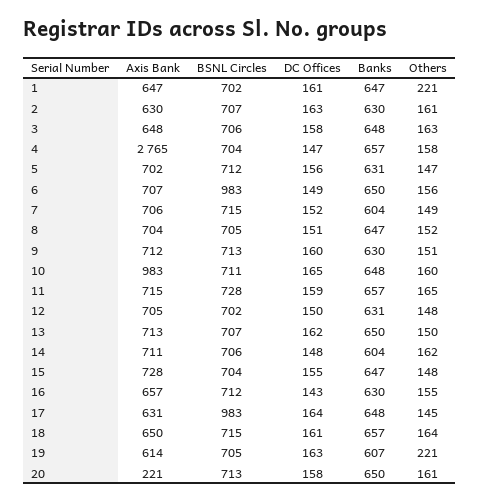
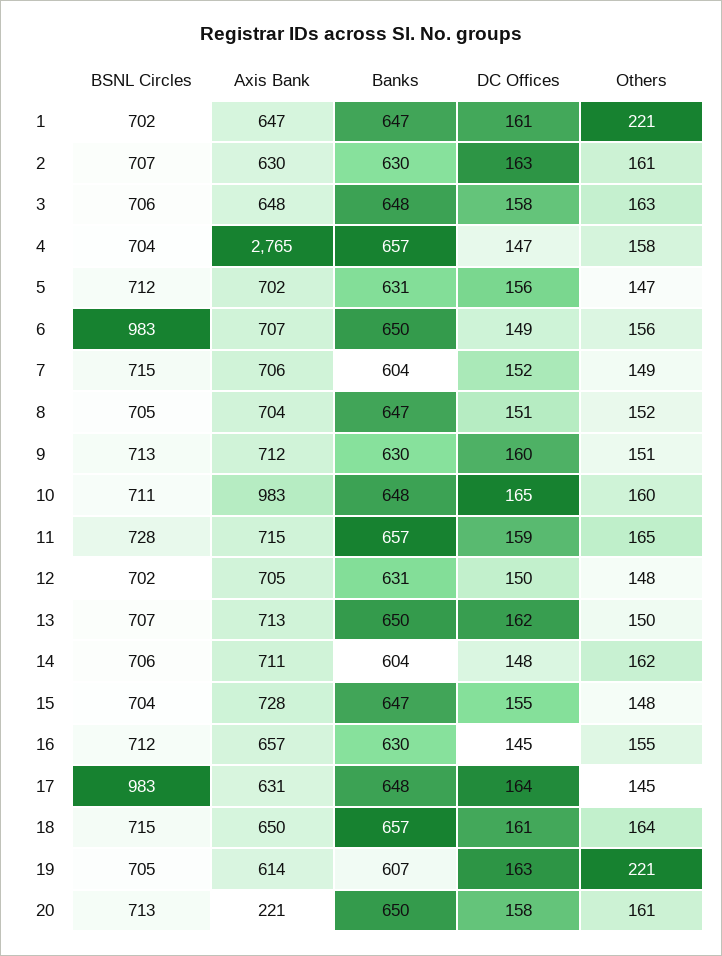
  {
    "Axis Bank": {
      "1": 647,
      "2": 630,
      "3": 648,
      "4": 2765,
      "5": 702,
      "6": 707,
      "7": 706,
      "8": 704,
      "9": 712,
      "10": 983,
      "11": 715,
      "12": 705,
      "13": 713,
      "14": 711,
      "15": 728,
      "16": 657,
      "17": 631,
      "18": 650,
      "19": 614,
      "20": 221
    },
    "BSNL Circles": {
      "1": 702,
      "2": 707,
      "3": 706,
      "4": 704,
      "5": 712,
      "6": 983,
      "7": 715,
      "8": 705,
      "9": 713,
      "10": 711,
      "11": 728,
      "12": 702,
      "13": 707,
      "14": 706,
      "15": 704,
      "16": 712,
      "17": 983,
      "18": 715,
      "19": 705,
      "20": 713
    },
    "DC Offices": {
      "1": 161,
      "2": 163,
      "3": 158,
      "4": 147,
      "5": 156,
      "6": 149,
      "7": 152,
      "8": 151,
      "9": 160,
      "10": 165,
      "11": 159,
      "12": 150,
      "13": 162,
      "14": 148,
      "15": 155,
-     "16": 143,
+     "16": 145,
      "17": 164,
      "18": 161,
      "19": 163,
      "20": 158
    },
    "Banks": {
      "1": 647,
      "2": 630,
      "3": 648,
      "4": 657,
      "5": 631,
      "6": 650,
      "7": 604,
      "8": 647,
      "9": 630,
      "10": 648,
      "11": 657,
      "12": 631,
      "13": 650,
      "14": 604,
      "15": 647,
      "16": 630,
      "17": 648,
      "18": 657,
      "19": 607,
      "20": 650
    },
    "Others": {
      "1": 221,
      "2": 161,
      "3": 163,
      "4": 158,
      "5": 147,
      "6": 156,
      "7": 149,
      "8": 152,
      "9": 151,
      "10": 160,
      "11": 165,
      "12": 148,
      "13": 150,
      "14": 162,
      "15": 148,
      "16": 155,
      "17": 145,
      "18": 164,
      "19": 221,
      "20": 161
    }
  }

